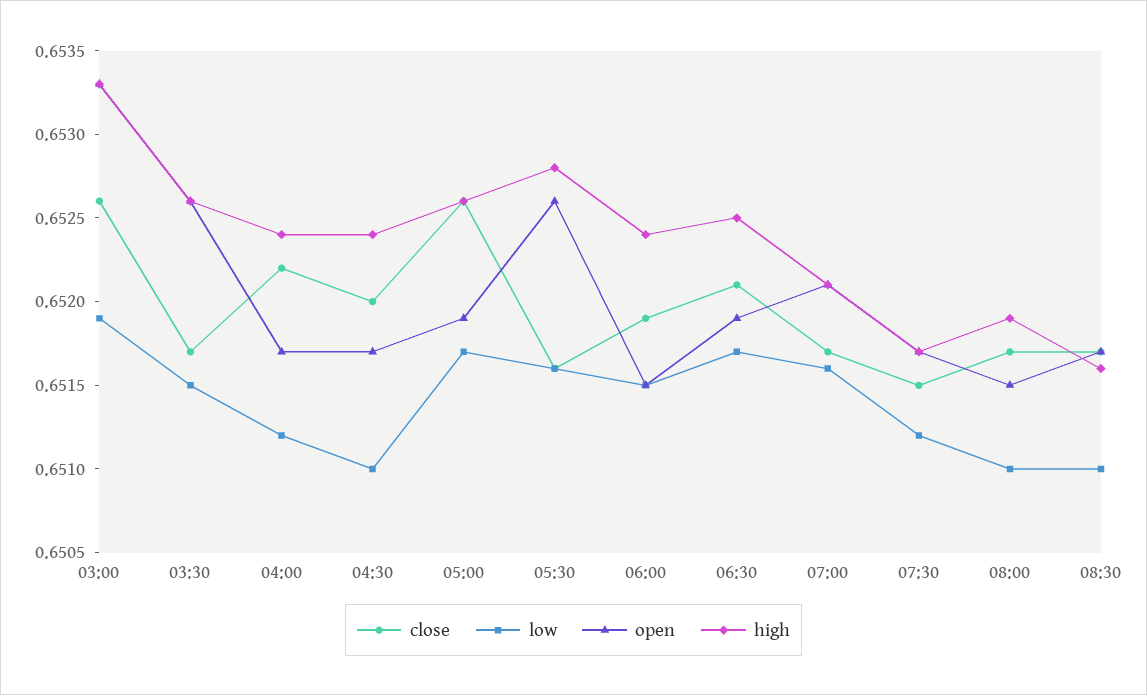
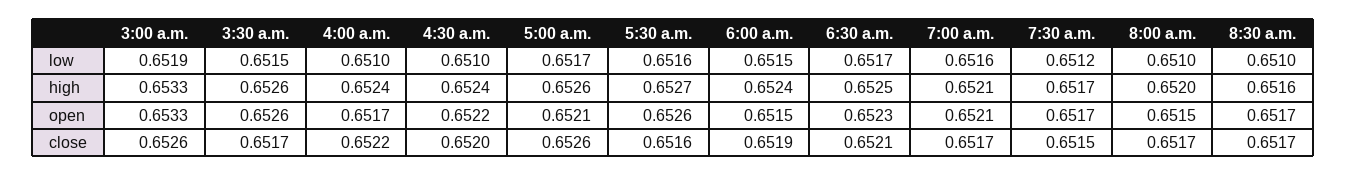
  {
    "close": {
      "03:00": 0.6526,
      "03:30": 0.6517,
      "04:00": 0.6522,
      "04:30": 0.652,
      "05:00": 0.6526,
      "05:30": 0.6516,
      "06:00": 0.6519,
      "06:30": 0.6521,
      "07:00": 0.6517,
      "07:30": 0.6515,
      "08:00": 0.6517,
      "08:30": 0.6517
    },
    "low": {
      "03:00": 0.6519,
      "03:30": 0.6515,
-     "04:00": 0.6512,
+     "04:00": 0.651,
      "04:30": 0.651,
      "05:00": 0.6517,
      "05:30": 0.6516,
      "06:00": 0.6515,
      "06:30": 0.6517,
      "07:00": 0.6516,
      "07:30": 0.6512,
      "08:00": 0.651,
      "08:30": 0.651
    },
    "open": {
      "03:00": 0.6533,
      "03:30": 0.6526,
      "04:00": 0.6517,
-     "04:30": 0.6517,
+     "04:30": 0.6522,
-     "05:00": 0.6519,
+     "05:00": 0.6521,
      "05:30": 0.6526,
      "06:00": 0.6515,
-     "06:30": 0.6519,
+     "06:30": 0.6523,
      "07:00": 0.6521,
      "07:30": 0.6517,
      "08:00": 0.6515,
      "08:30": 0.6517
    },
    "high": {
      "03:00": 0.6533,
      "03:30": 0.6526,
      "04:00": 0.6524,
      "04:30": 0.6524,
      "05:00": 0.6526,
-     "05:30": 0.6528,
+     "05:30": 0.6527,
      "06:00": 0.6524,
      "06:30": 0.6525,
      "07:00": 0.6521,
      "07:30": 0.6517,
-     "08:00": 0.6519,
+     "08:00": 0.652,
      "08:30": 0.6516
    }
  }

